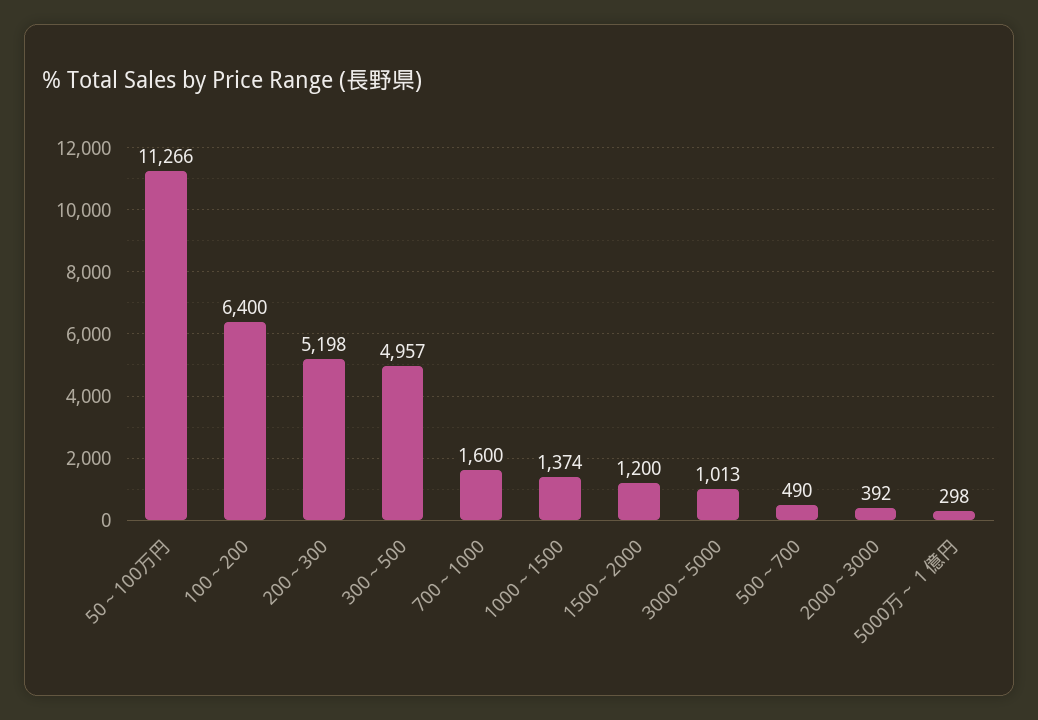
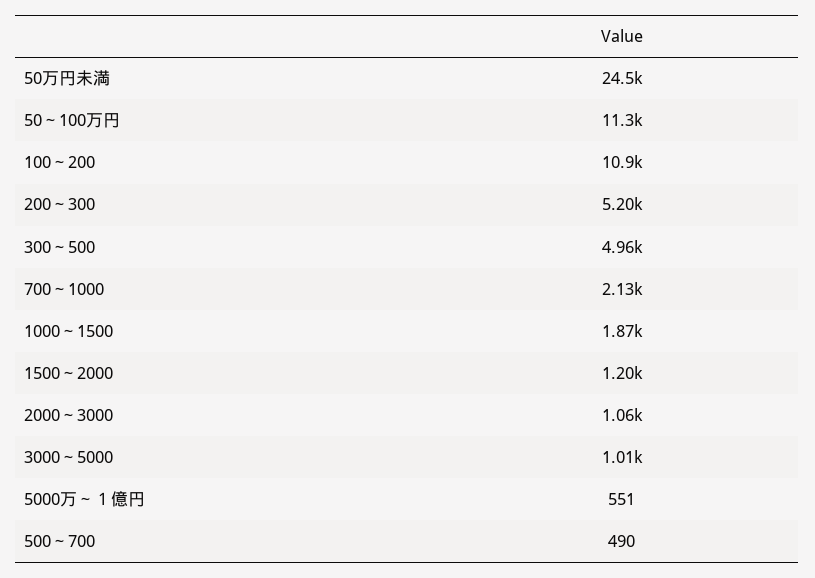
  {
    "50～100万円": 11266,
-   "100～200": 6400,
+   "100～200": 10900,
    "200～300": 5198,
    "300～500": 4957,
-   "700～1000": 1600,
+   "700～1000": 2130,
-   "1000～1500": 1374,
+   "1000～1500": 1870,
    "1500～2000": 1200,
    "3000～5000": 1013,
    "500～700": 490,
-   "2000～3000": 392,
+   "2000～3000": 1060,
-   "5000万～１億円": 298
+   "5000万～１億円": 551,
+   "50万円未満": 24500
  }

